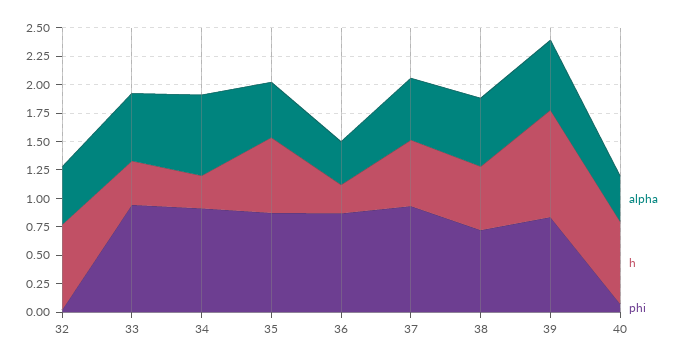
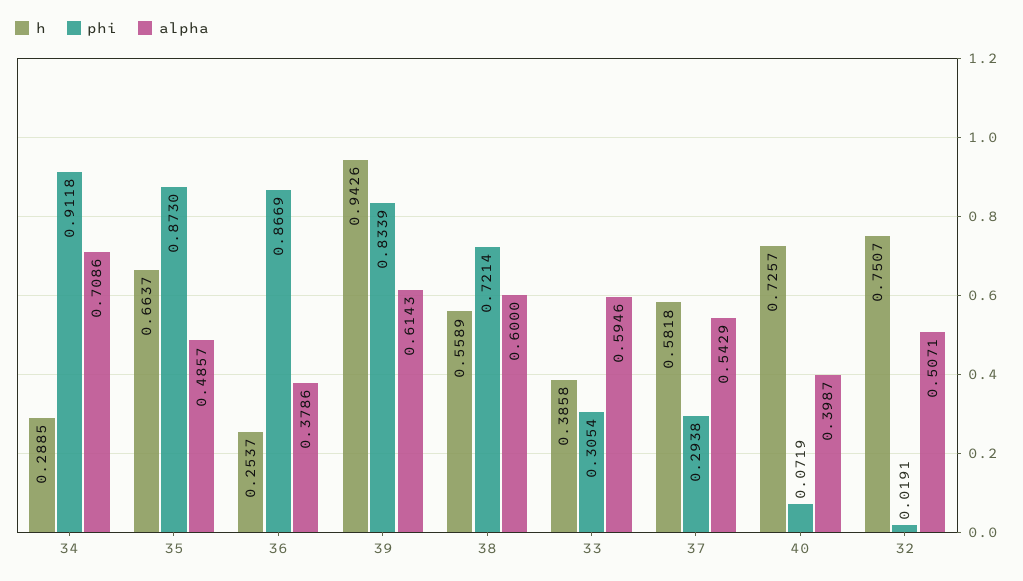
  {
    "alpha": {
      "32": 0.5071,
      "33": 0.5946,
      "34": 0.7086,
      "35": 0.4857,
      "36": 0.3786,
      "37": 0.5429,
      "38": 0.6,
      "39": 0.6143,
      "40": 0.3987
    },
    "h": {
      "32": 0.7507,
      "33": 0.3858,
      "34": 0.2885,
      "35": 0.6637,
      "36": 0.2537,
      "37": 0.5818,
      "38": 0.5589,
      "39": 0.9426,
      "40": 0.7257
    },
    "phi": {
      "32": 0.0191,
-     "33": 1,
+     "33": 0.3054,
      "34": 0.9118,
      "35": 0.873,
      "36": 0.8669,
-     "37": 1,
+     "37": 0.2938,
      "38": 0.7214,
      "39": 0.8339,
      "40": 0.0719
    }
  }

